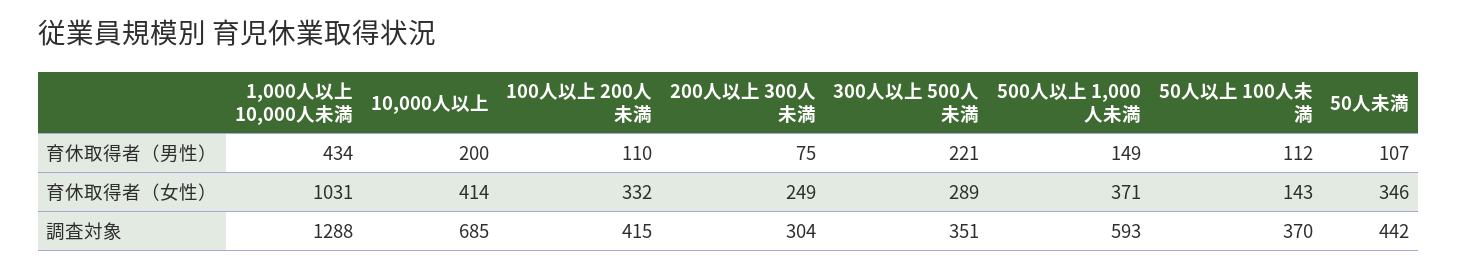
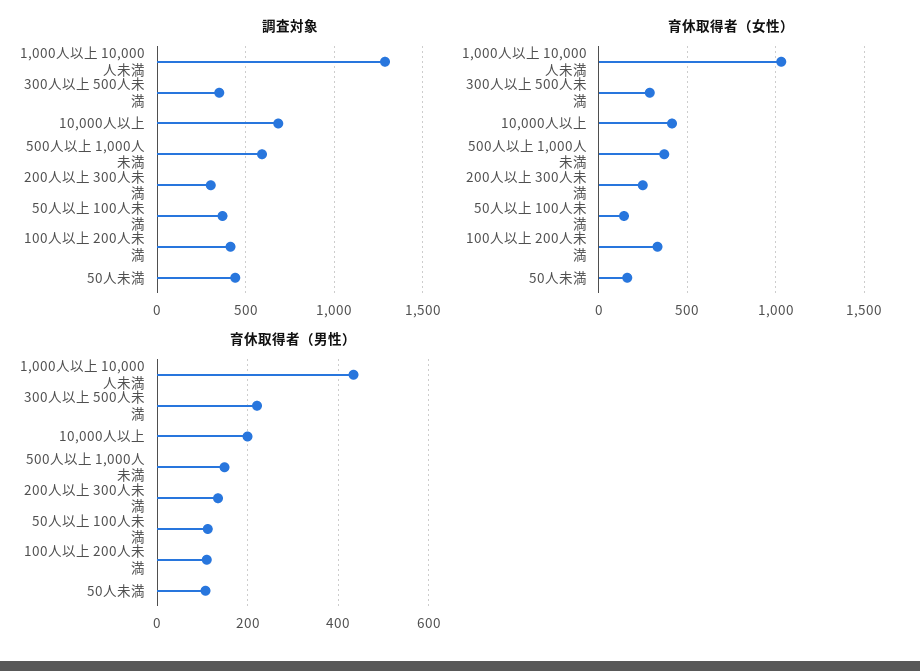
  {
    "育休取得者（男性）": {
      "1,000人以上 10,000人未満": 434,
      "10,000人以上": 200,
      "100人以上 200人未満": 110,
-     "200人以上 300人未満": 75,
+     "200人以上 300人未満": 140,
      "300人以上 500人未満": 221,
      "500人以上 1,000人未満": 149,
      "50人以上 100人未満": 112,
      "50人未満": 107
    },
    "育休取得者（女性）": {
      "1,000人以上 10,000人未満": 1031,
      "10,000人以上": 414,
      "100人以上 200人未満": 332,
      "200人以上 300人未満": 249,
      "300人以上 500人未満": 289,
      "500人以上 1,000人未満": 371,
      "50人以上 100人未満": 143,
-     "50人未満": 346
+     "50人未満": 150
    },
    "調査対象": {
      "1,000人以上 10,000人未満": 1288,
      "10,000人以上": 685,
      "100人以上 200人未満": 415,
      "200人以上 300人未満": 304,
      "300人以上 500人未満": 351,
      "500人以上 1,000人未満": 593,
      "50人以上 100人未満": 370,
      "50人未満": 442
    }
  }

